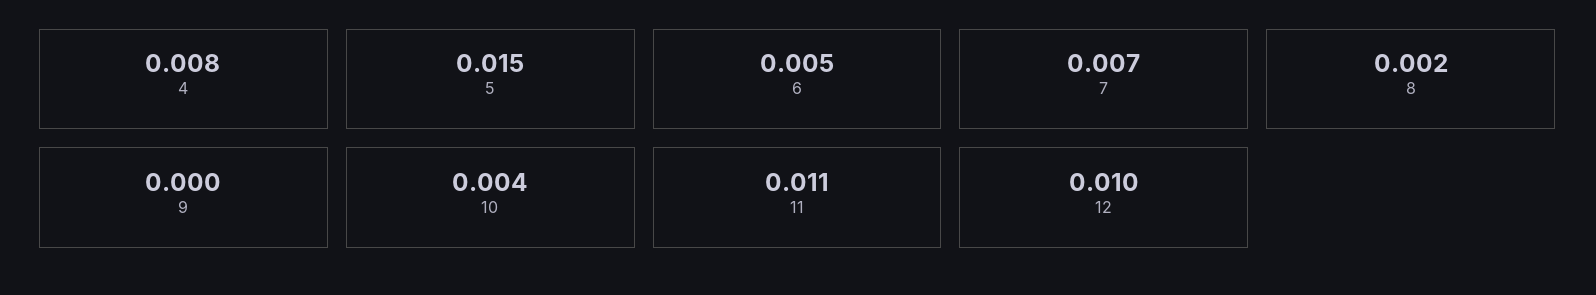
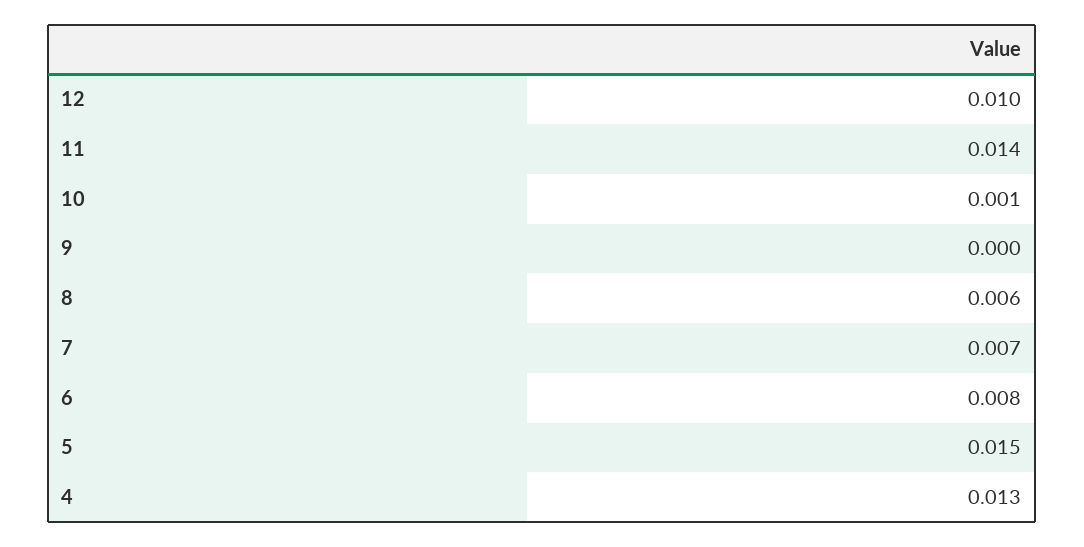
  {
-   "4": 0.008,
+   "4": 0.013,
    "5": 0.015,
-   "6": 0.005,
+   "6": 0.008,
    "7": 0.007,
-   "8": 0.002,
+   "8": 0.006,
    "9": 0,
-   "10": 0.004,
+   "10": 0.001,
-   "11": 0.011,
+   "11": 0.014,
    "12": 0.01
  }

